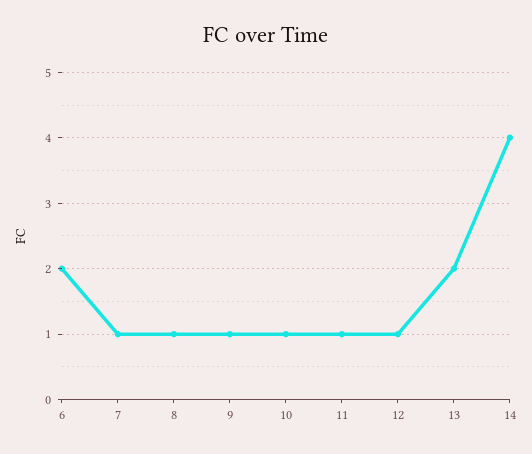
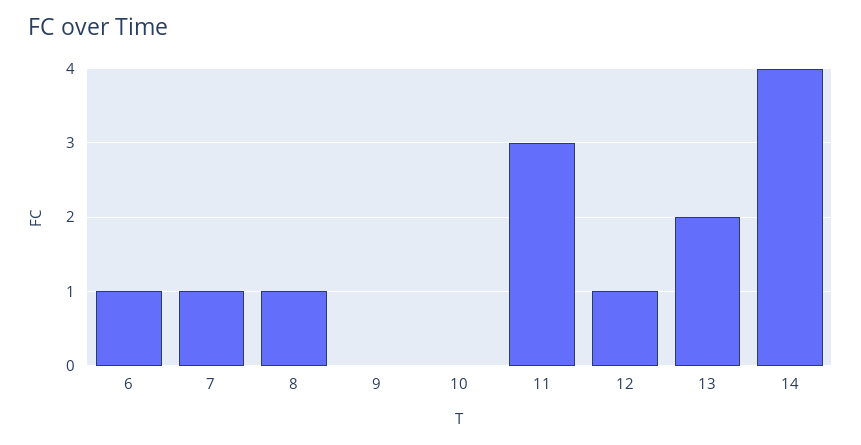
  {
-   "6": 2,
+   "6": 1,
    "7": 1,
    "8": 1,
-   "9": 1,
+   "9": 0,
-   "10": 1,
+   "10": 0,
-   "11": 1,
+   "11": 3,
    "12": 1,
    "13": 2,
    "14": 4
  }

